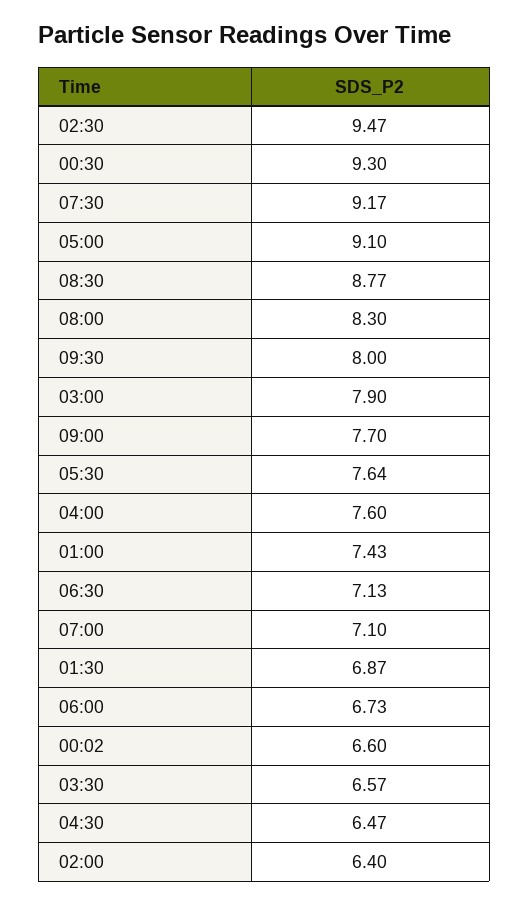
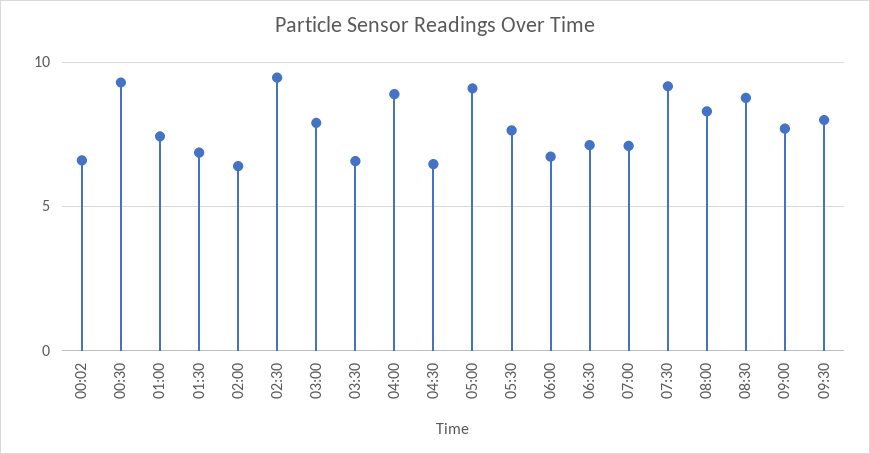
  {
    "02:30": 9.47,
    "00:30": 9.3,
    "07:30": 9.17,
    "05:00": 9.1,
    "08:30": 8.77,
    "08:00": 8.3,
    "09:30": 8,
    "03:00": 7.9,
    "09:00": 7.7,
    "05:30": 7.64,
-   "04:00": 7.6,
+   "04:00": 9,
    "01:00": 7.43,
    "06:30": 7.13,
    "07:00": 7.1,
    "01:30": 6.87,
    "06:00": 6.73,
    "00:02": 6.6,
    "03:30": 6.57,
    "04:30": 6.47,
    "02:00": 6.4
  }

